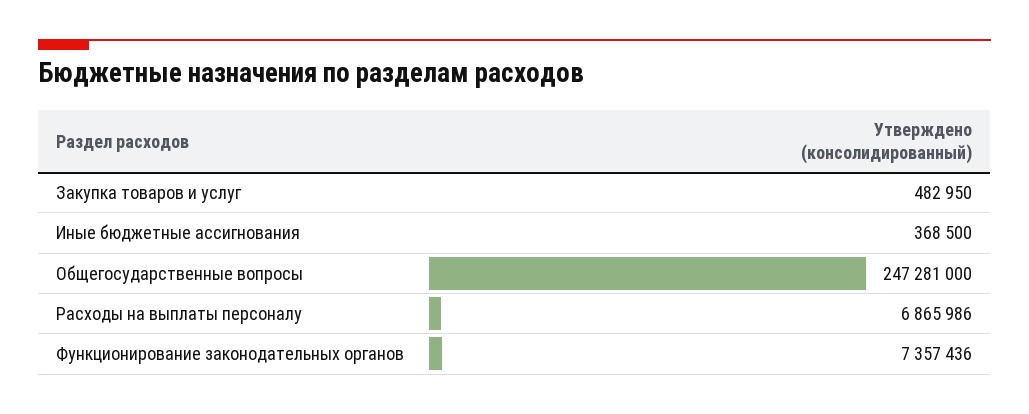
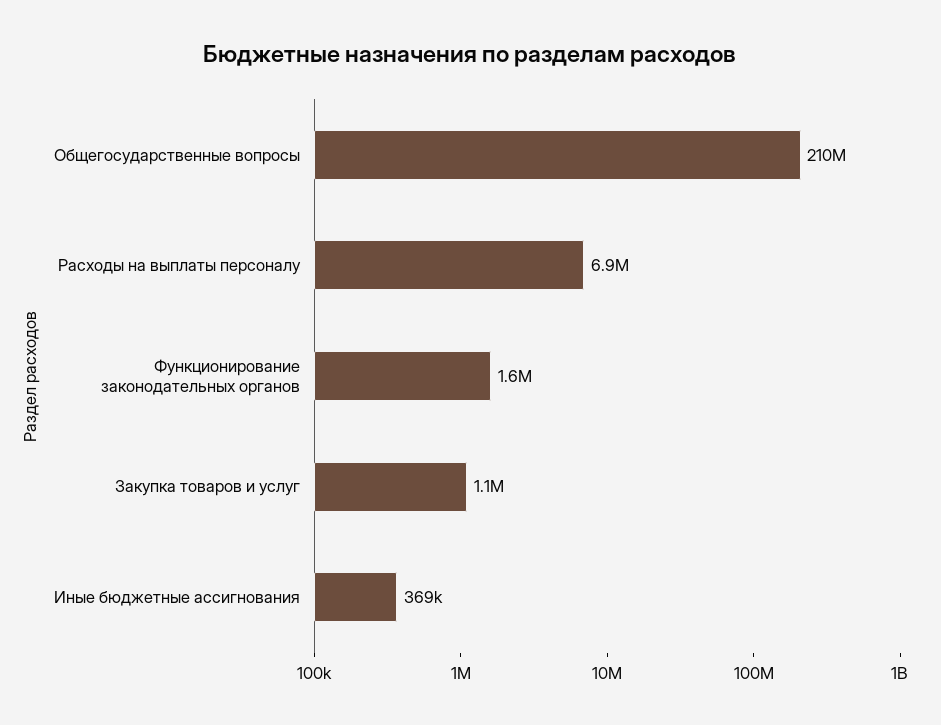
  {
-   "Закупка товаров и услуг": 482950,
+   "Закупка товаров и услуг": 1100000,
    "Иные бюджетные ассигнования": 368500,
-   "Общегосударственные вопросы": 247281000,
+   "Общегосударственные вопросы": 210000000,
    "Расходы на выплаты персоналу": 6865986,
-   "Функционирование законодательных органов": 7357436
+   "Функционирование законодательных органов": 1600000
  }

